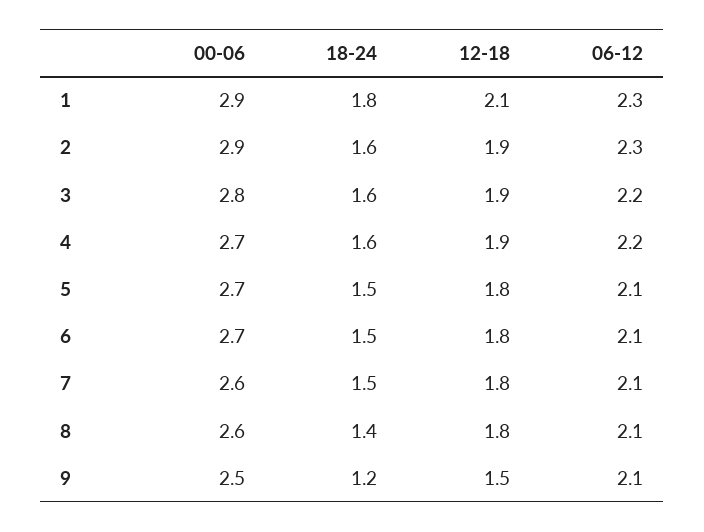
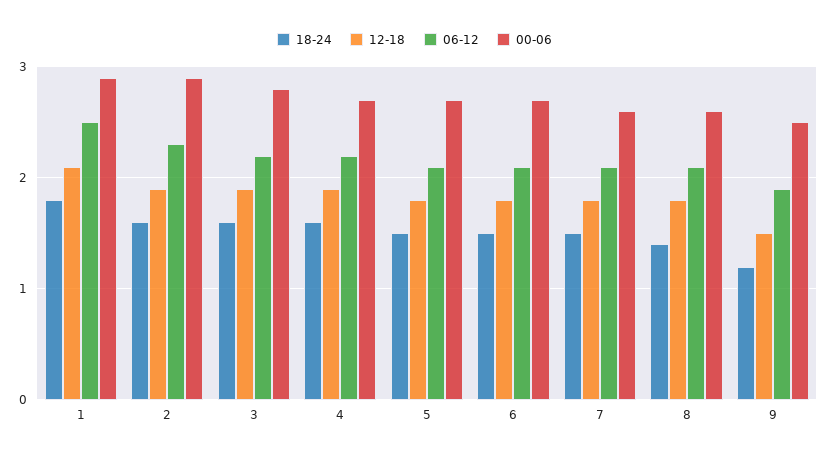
  {
    "00-06": {
      "1": 2.9,
      "2": 2.9,
      "3": 2.8,
      "4": 2.7,
      "5": 2.7,
      "6": 2.7,
      "7": 2.6,
      "8": 2.6,
      "9": 2.5
    },
    "18-24": {
      "1": 1.8,
      "2": 1.6,
      "3": 1.6,
      "4": 1.6,
      "5": 1.5,
      "6": 1.5,
      "7": 1.5,
      "8": 1.4,
      "9": 1.2
    },
    "12-18": {
      "1": 2.1,
      "2": 1.9,
      "3": 1.9,
      "4": 1.9,
      "5": 1.8,
      "6": 1.8,
      "7": 1.8,
      "8": 1.8,
      "9": 1.5
    },
    "06-12": {
-     "1": 2.3,
+     "1": 2.5,
      "2": 2.3,
      "3": 2.2,
      "4": 2.2,
      "5": 2.1,
      "6": 2.1,
      "7": 2.1,
      "8": 2.1,
-     "9": 2.1
+     "9": 1.9
    }
  }

